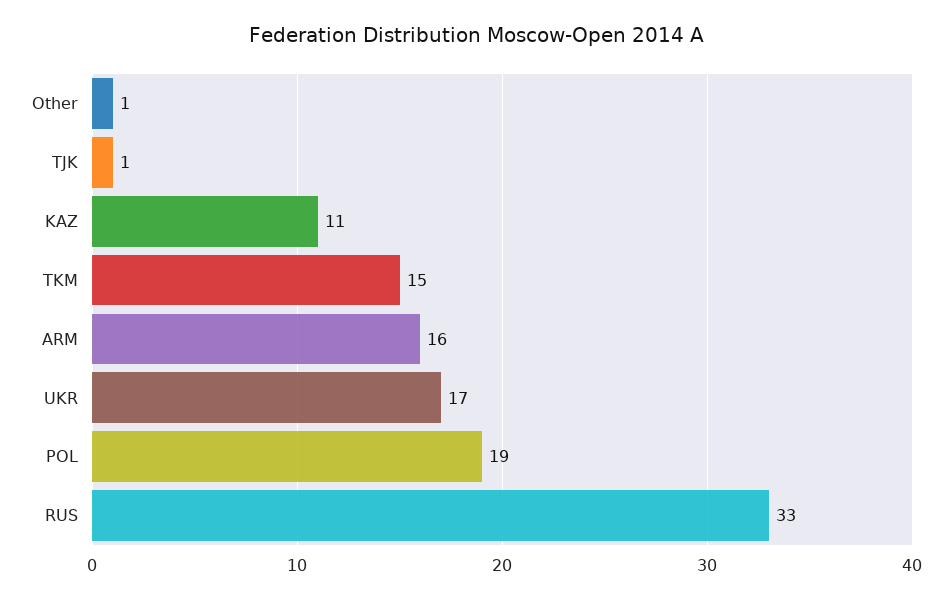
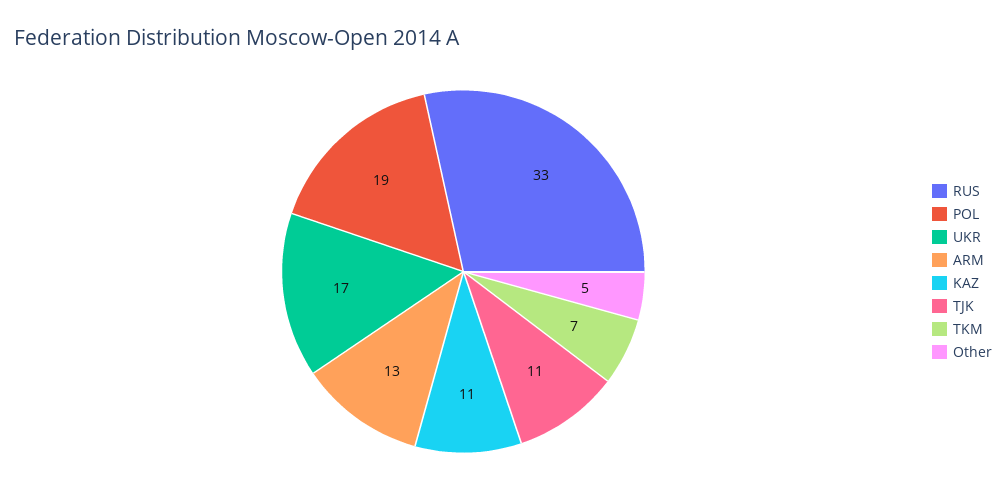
  {
-   "Other": 1,
+   "Other": 5,
-   "TJK": 1,
+   "TJK": 11,
    "KAZ": 11,
-   "TKM": 15,
+   "TKM": 7,
-   "ARM": 16,
+   "ARM": 13,
    "UKR": 17,
    "POL": 19,
    "RUS": 33
  }

